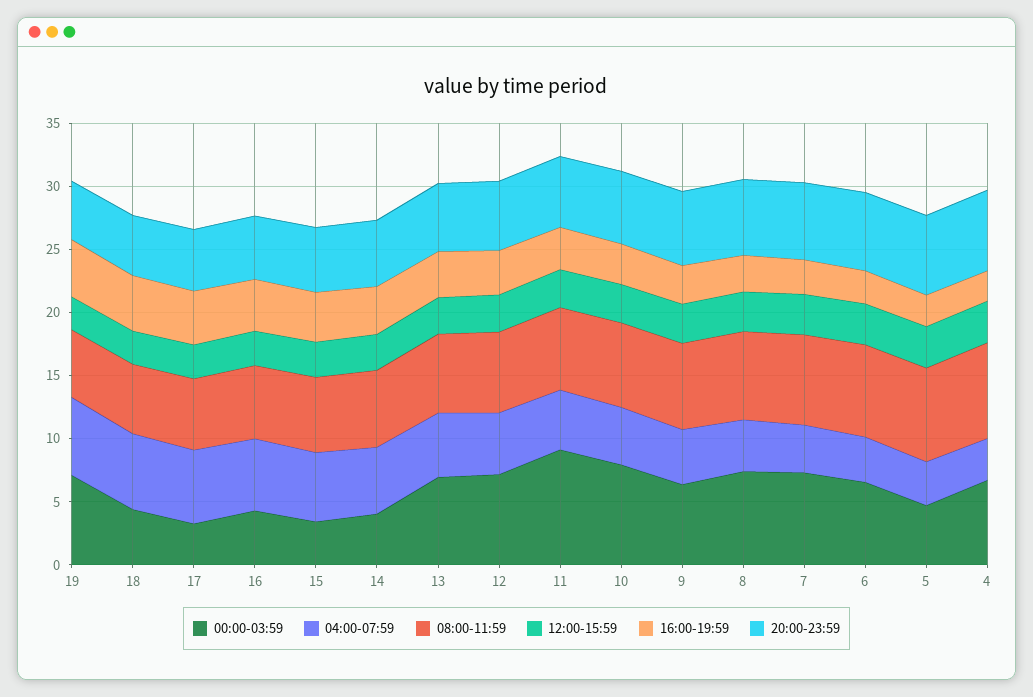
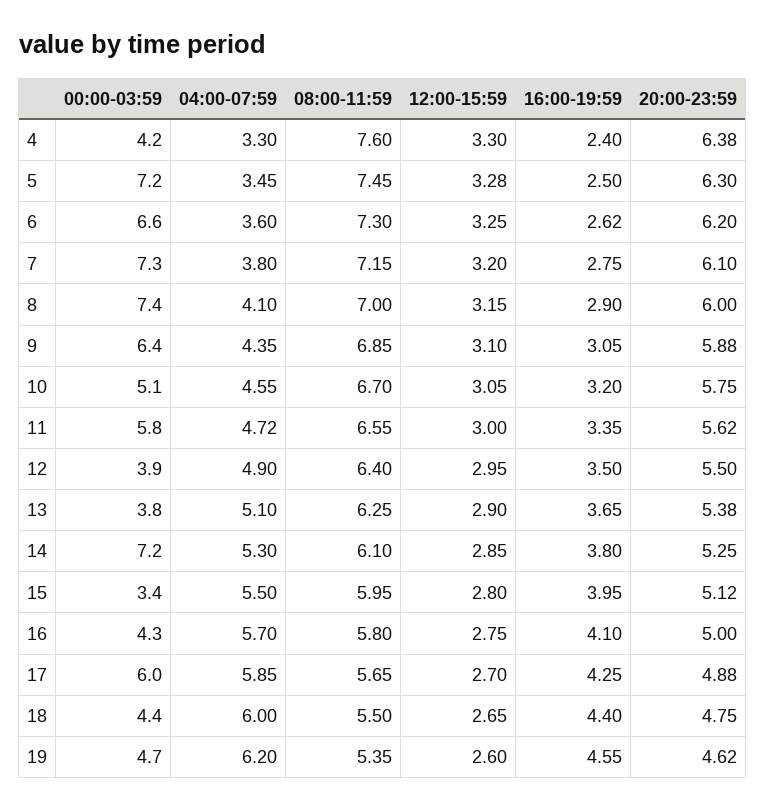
  {
    "00:00-03:59": {
-     "19": 7,
+     "19": 4.7,
      "18": 4.4,
-     "17": 3,
+     "17": 6,
      "16": 4.3,
      "15": 3.4,
-     "14": 4,
+     "14": 7.2,
-     "13": 7,
+     "13": 3.8,
-     "12": 7,
+     "12": 3.9,
-     "11": 9,
+     "11": 5.8,
-     "10": 8,
+     "10": 5.1,
      "9": 6.4,
      "8": 7.4,
      "7": 7.3,
      "6": 6.6,
-     "5": 5,
+     "5": 7.2,
-     "4": 7
+     "4": 4.2
    },
    "04:00-07:59": {
      "19": 6.2,
      "18": 6,
      "17": 5.85,
      "16": 5.7,
      "15": 5.5,
      "14": 5.3,
      "13": 5.1,
      "12": 4.9,
      "11": 4.72,
      "10": 4.55,
      "9": 4.35,
      "8": 4.1,
      "7": 3.8,
      "6": 3.6,
      "5": 3.45,
      "4": 3.3
    },
    "08:00-11:59": {
      "19": 5.35,
      "18": 5.5,
      "17": 5.65,
      "16": 5.8,
      "15": 5.95,
      "14": 6.1,
      "13": 6.25,
      "12": 6.4,
      "11": 6.55,
      "10": 6.7,
      "9": 6.85,
      "8": 7,
      "7": 7.15,
      "6": 7.3,
      "5": 7.45,
      "4": 7.6
    },
    "12:00-15:59": {
      "19": 2.6,
      "18": 2.65,
      "17": 2.7,
      "16": 2.75,
      "15": 2.8,
      "14": 2.85,
      "13": 2.9,
      "12": 2.95,
      "11": 3,
      "10": 3.05,
      "9": 3.1,
      "8": 3.15,
      "7": 3.2,
      "6": 3.25,
      "5": 3.28,
      "4": 3.3
    },
    "16:00-19:59": {
      "19": 4.55,
      "18": 4.4,
      "17": 4.25,
      "16": 4.1,
      "15": 3.95,
      "14": 3.8,
      "13": 3.65,
      "12": 3.5,
      "11": 3.35,
      "10": 3.2,
      "9": 3.05,
      "8": 2.9,
      "7": 2.75,
      "6": 2.62,
      "5": 2.5,
      "4": 2.4
    },
    "20:00-23:59": {
      "19": 4.62,
      "18": 4.75,
      "17": 4.88,
      "16": 5,
      "15": 5.12,
      "14": 5.25,
      "13": 5.38,
      "12": 5.5,
      "11": 5.62,
      "10": 5.75,
      "9": 5.88,
      "8": 6,
      "7": 6.1,
      "6": 6.2,
      "5": 6.3,
      "4": 6.38
    }
  }

